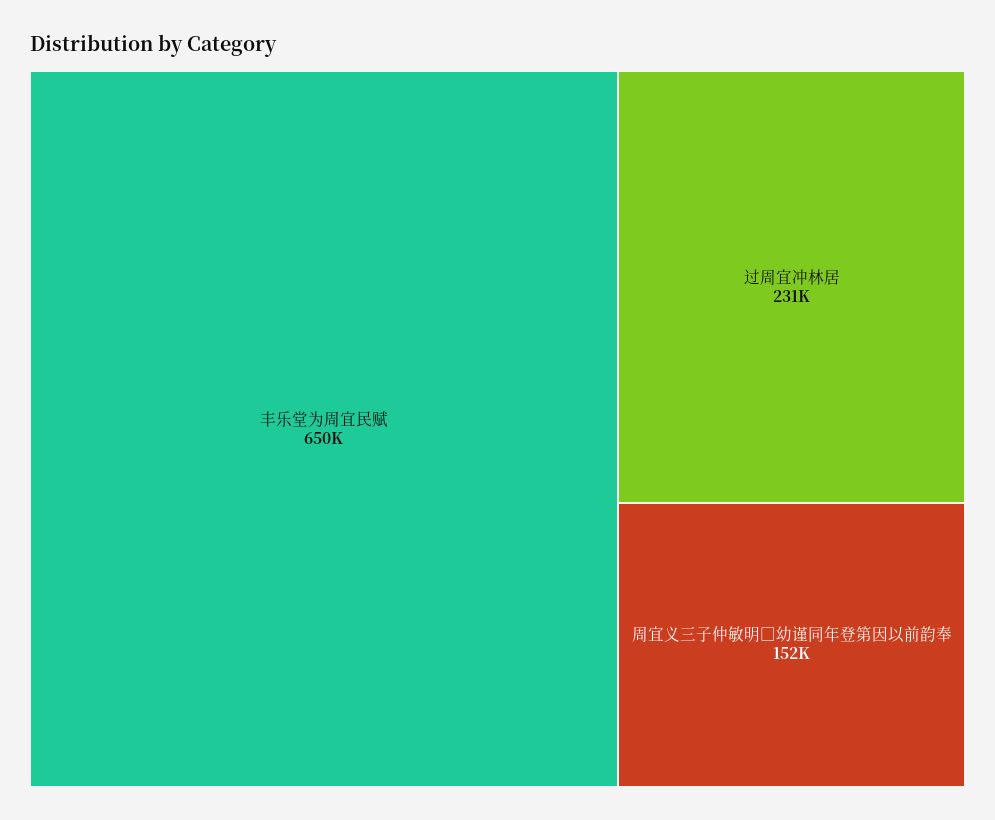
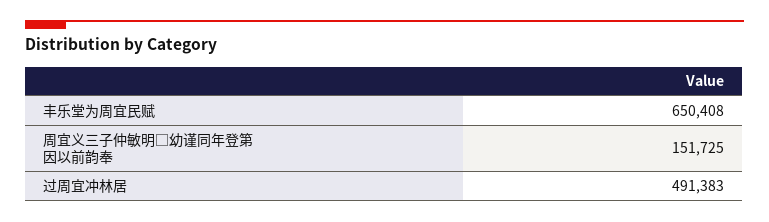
  {
    "丰乐堂为周宜民赋": 650408,
-   "过周宜冲林居": 231000,
+   "过周宜冲林居": 491383,
    "周宜义三子仲敏明□幼谨同年登第因以前韵奉": 151725
  }

